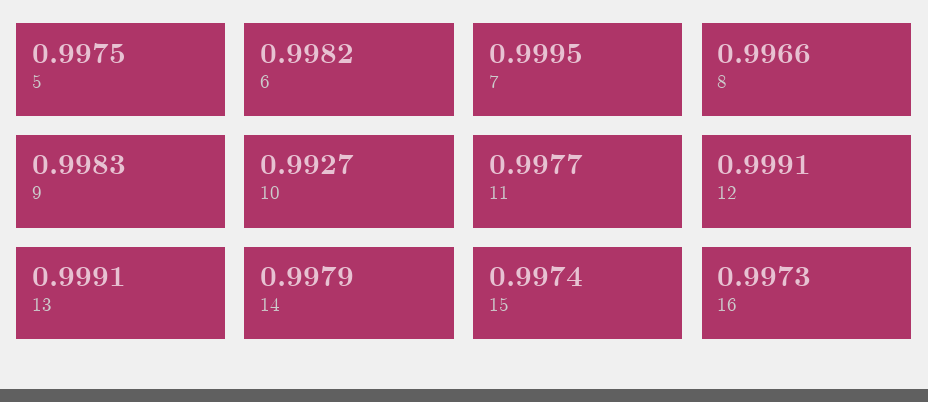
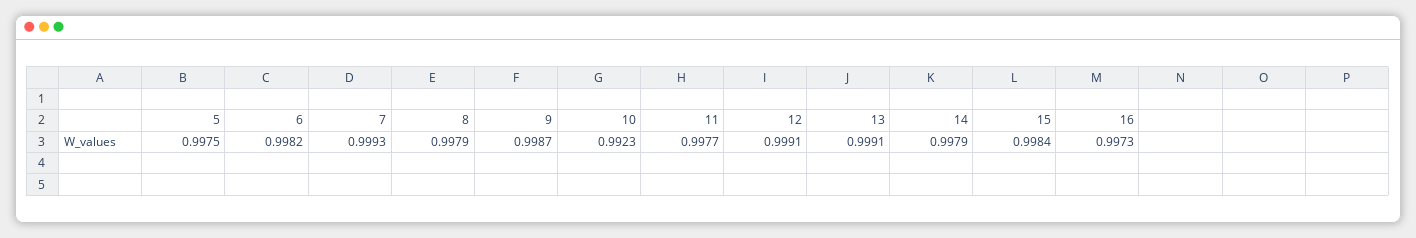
  {
    "5": 0.9975,
    "6": 0.9982,
-   "7": 0.9995,
+   "7": 0.9993,
-   "8": 0.9966,
+   "8": 0.9979,
-   "9": 0.9983,
+   "9": 0.9987,
-   "10": 0.9927,
+   "10": 0.9923,
    "11": 0.9977,
    "12": 0.9991,
    "13": 0.9991,
    "14": 0.9979,
-   "15": 0.9974,
+   "15": 0.9984,
    "16": 0.9973
  }

